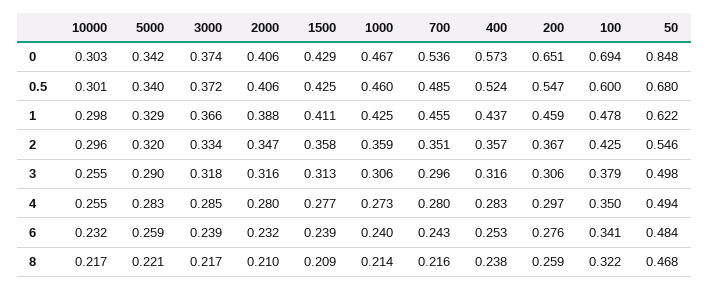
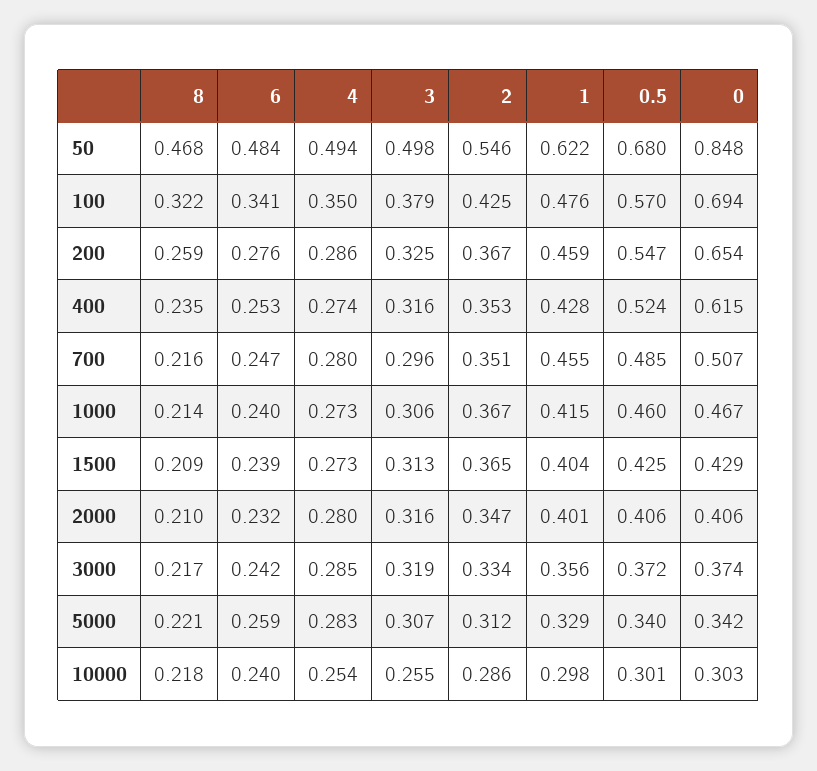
  {
    "10000": {
      "0": 0.303,
      "0.5": 0.301,
      "1": 0.298,
-     "2": 0.296,
+     "2": 0.286,
      "3": 0.255,
-     "4": 0.255,
+     "4": 0.254,
-     "6": 0.232,
+     "6": 0.24,
-     "8": 0.217
+     "8": 0.218
    },
    "5000": {
      "0": 0.342,
      "0.5": 0.34,
      "1": 0.329,
-     "2": 0.32,
+     "2": 0.312,
-     "3": 0.29,
+     "3": 0.307,
      "4": 0.283,
      "6": 0.259,
      "8": 0.221
    },
    "3000": {
      "0": 0.374,
      "0.5": 0.372,
-     "1": 0.366,
+     "1": 0.356,
      "2": 0.334,
-     "3": 0.318,
+     "3": 0.319,
      "4": 0.285,
-     "6": 0.239,
+     "6": 0.242,
      "8": 0.217
    },
    "2000": {
      "0": 0.406,
      "0.5": 0.406,
-     "1": 0.388,
+     "1": 0.401,
      "2": 0.347,
      "3": 0.316,
      "4": 0.28,
      "6": 0.232,
      "8": 0.21
    },
    "1500": {
      "0": 0.429,
      "0.5": 0.425,
-     "1": 0.411,
+     "1": 0.404,
-     "2": 0.358,
+     "2": 0.365,
      "3": 0.313,
-     "4": 0.277,
+     "4": 0.273,
      "6": 0.239,
      "8": 0.209
    },
    "1000": {
      "0": 0.467,
      "0.5": 0.46,
-     "1": 0.425,
+     "1": 0.415,
-     "2": 0.359,
+     "2": 0.367,
      "3": 0.306,
      "4": 0.273,
      "6": 0.24,
      "8": 0.214
    },
    "700": {
-     "0": 0.536,
+     "0": 0.507,
      "0.5": 0.485,
      "1": 0.455,
      "2": 0.351,
      "3": 0.296,
      "4": 0.28,
-     "6": 0.243,
+     "6": 0.247,
      "8": 0.216
    },
    "400": {
-     "0": 0.573,
+     "0": 0.615,
      "0.5": 0.524,
-     "1": 0.437,
+     "1": 0.428,
-     "2": 0.357,
+     "2": 0.353,
      "3": 0.316,
-     "4": 0.283,
+     "4": 0.274,
      "6": 0.253,
-     "8": 0.238
+     "8": 0.235
    },
    "200": {
-     "0": 0.651,
+     "0": 0.654,
      "0.5": 0.547,
      "1": 0.459,
      "2": 0.367,
-     "3": 0.306,
+     "3": 0.325,
-     "4": 0.297,
+     "4": 0.286,
      "6": 0.276,
      "8": 0.259
    },
    "100": {
      "0": 0.694,
-     "0.5": 0.6,
+     "0.5": 0.57,
-     "1": 0.478,
+     "1": 0.476,
      "2": 0.425,
      "3": 0.379,
      "4": 0.35,
      "6": 0.341,
      "8": 0.322
    },
    "50": {
      "0": 0.848,
      "0.5": 0.68,
      "1": 0.622,
      "2": 0.546,
      "3": 0.498,
      "4": 0.494,
      "6": 0.484,
      "8": 0.468
    }
  }

